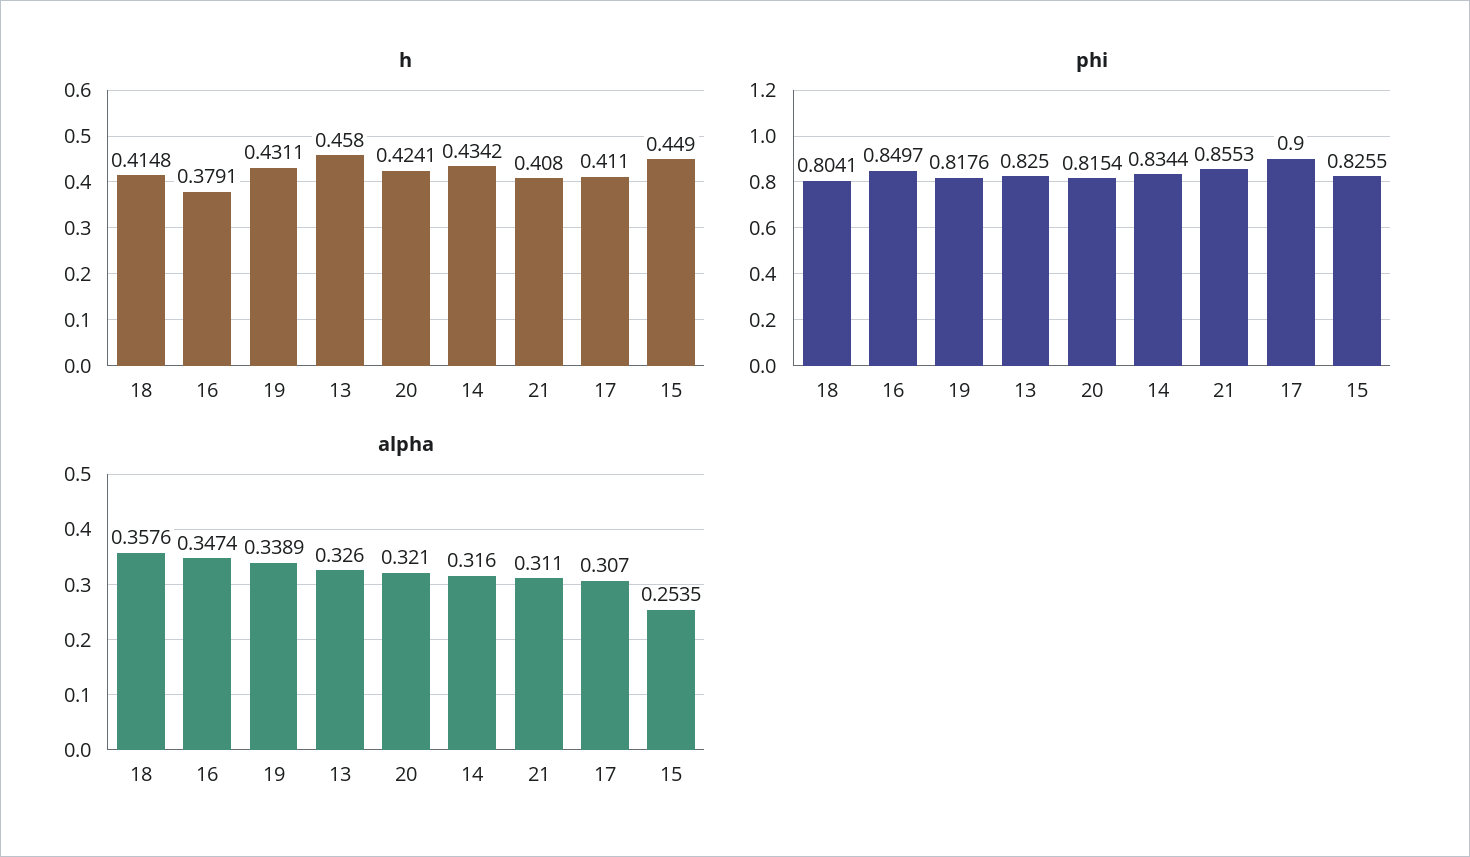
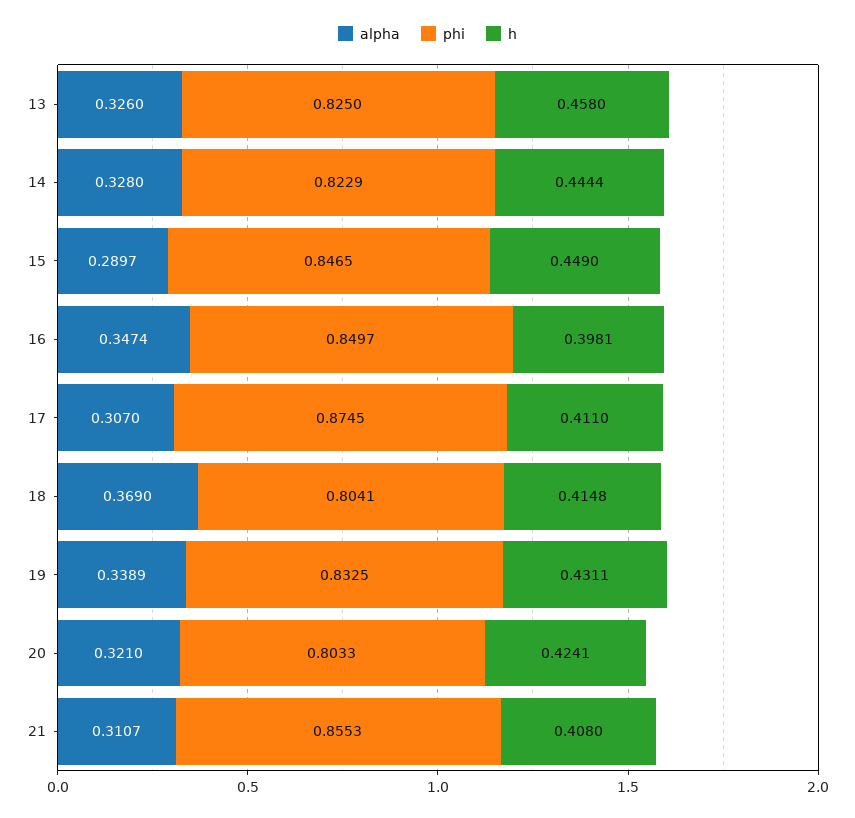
  {
    "h": {
      "18": 0.4148,
-     "16": 0.3791,
+     "16": 0.3981,
      "19": 0.4311,
      "13": 0.458,
      "20": 0.4241,
-     "14": 0.4342,
+     "14": 0.4444,
      "21": 0.408,
      "17": 0.411,
      "15": 0.449
    },
    "phi": {
      "18": 0.8041,
      "16": 0.8497,
-     "19": 0.8176,
+     "19": 0.8325,
      "13": 0.825,
-     "20": 0.8154,
+     "20": 0.8033,
-     "14": 0.8344,
+     "14": 0.8229,
      "21": 0.8553,
-     "17": 0.9,
+     "17": 0.8745,
-     "15": 0.8255
+     "15": 0.8465
    },
    "alpha": {
-     "18": 0.3576,
+     "18": 0.369,
      "16": 0.3474,
      "19": 0.3389,
      "13": 0.326,
      "20": 0.321,
-     "14": 0.316,
+     "14": 0.328,
-     "21": 0.311,
+     "21": 0.3107,
      "17": 0.307,
-     "15": 0.2535
+     "15": 0.2897
    }
  }

